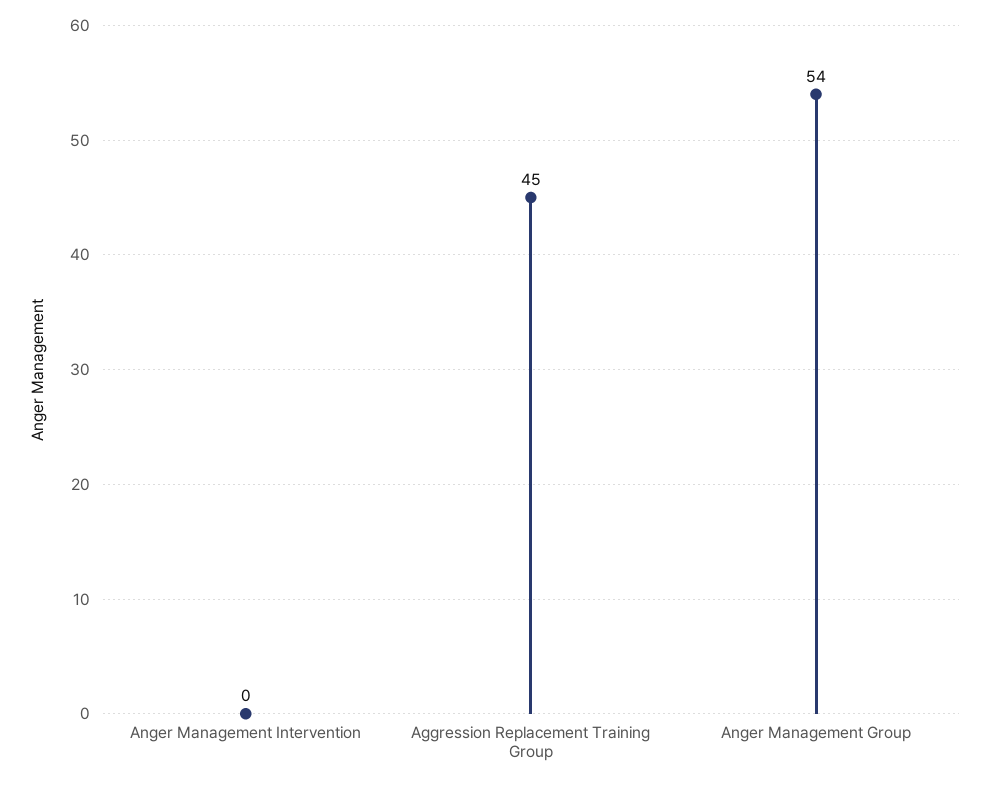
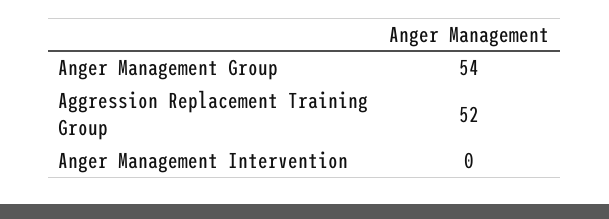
  {
    "Anger Management Intervention": 0,
-   "Aggression Replacement Training Group": 45,
+   "Aggression Replacement Training Group": 52,
    "Anger Management Group": 54
  }

